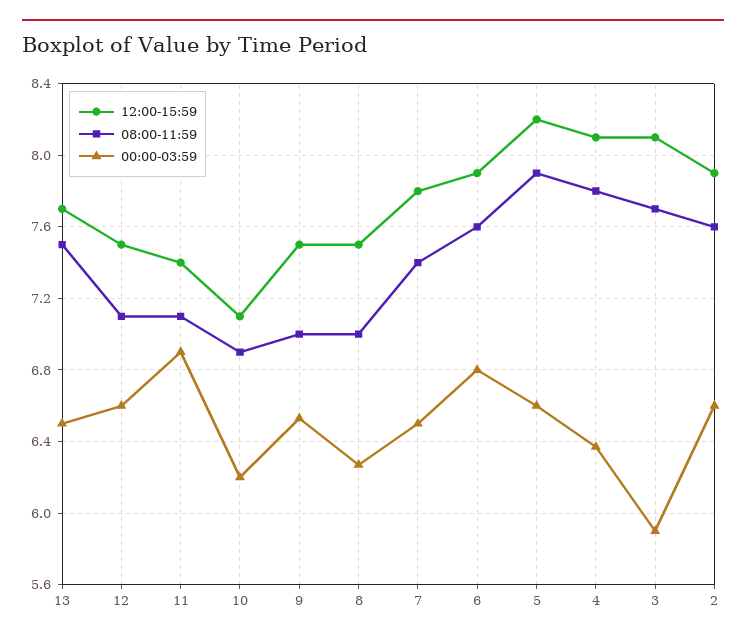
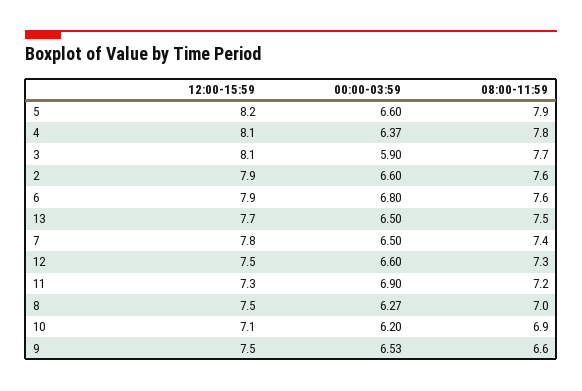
  {
    "12:00-15:59": {
      "13": 7.7,
      "12": 7.5,
-     "11": 7.4,
+     "11": 7.3,
      "10": 7.1,
      "9": 7.5,
      "8": 7.5,
      "7": 7.8,
      "6": 7.9,
      "5": 8.2,
      "4": 8.1,
      "3": 8.1,
      "2": 7.9
    },
    "08:00-11:59": {
      "13": 7.5,
-     "12": 7.1,
+     "12": 7.3,
-     "11": 7.1,
+     "11": 7.2,
      "10": 6.9,
-     "9": 7,
+     "9": 6.6,
      "8": 7,
      "7": 7.4,
      "6": 7.6,
      "5": 7.9,
      "4": 7.8,
      "3": 7.7,
      "2": 7.6
    },
    "00:00-03:59": {
      "13": 6.5,
      "12": 6.6,
      "11": 6.9,
      "10": 6.2,
      "9": 6.53,
      "8": 6.27,
      "7": 6.5,
      "6": 6.8,
      "5": 6.6,
      "4": 6.37,
      "3": 5.9,
      "2": 6.6
    }
  }

